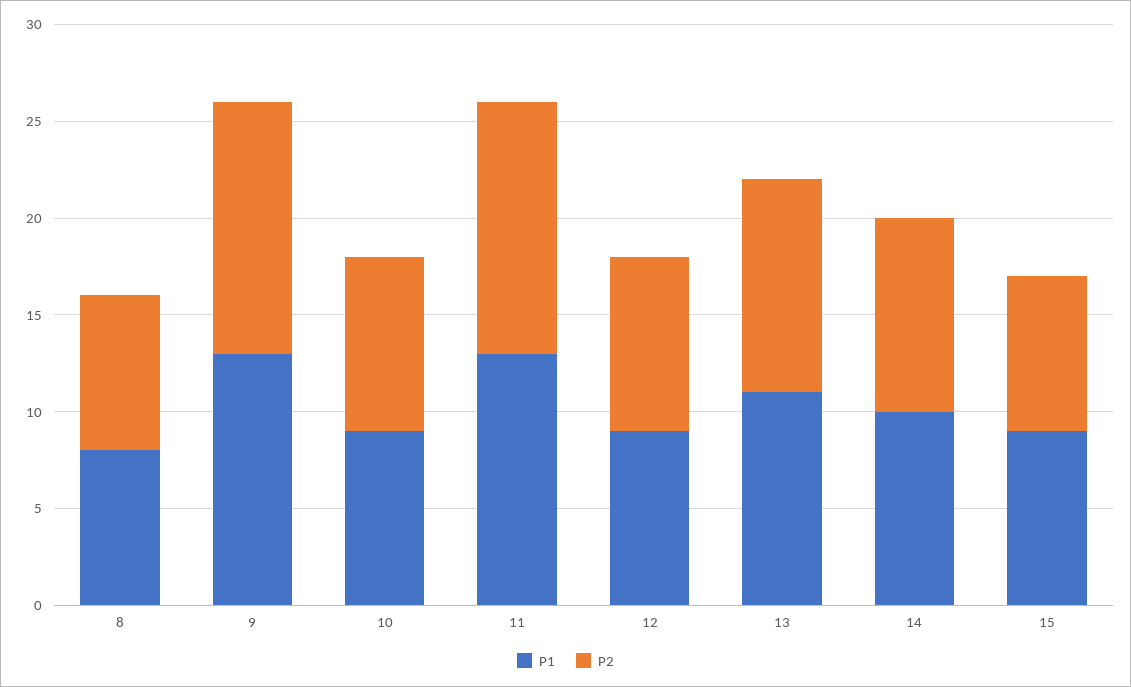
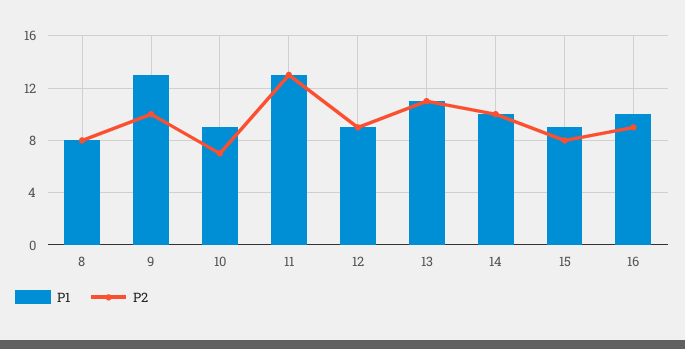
  {
    "P1": {
      "8": 8,
      "9": 13,
      "10": 9,
      "11": 13,
      "12": 9,
      "13": 11,
      "14": 10,
-     "15": 9
+     "15": 9,
+     "16": 10
    },
    "P2": {
      "8": 8,
-     "9": 13,
+     "9": 10,
-     "10": 9,
+     "10": 7,
      "11": 13,
      "12": 9,
      "13": 11,
      "14": 10,
-     "15": 8
+     "15": 8,
+     "16": 9
    }
  }

